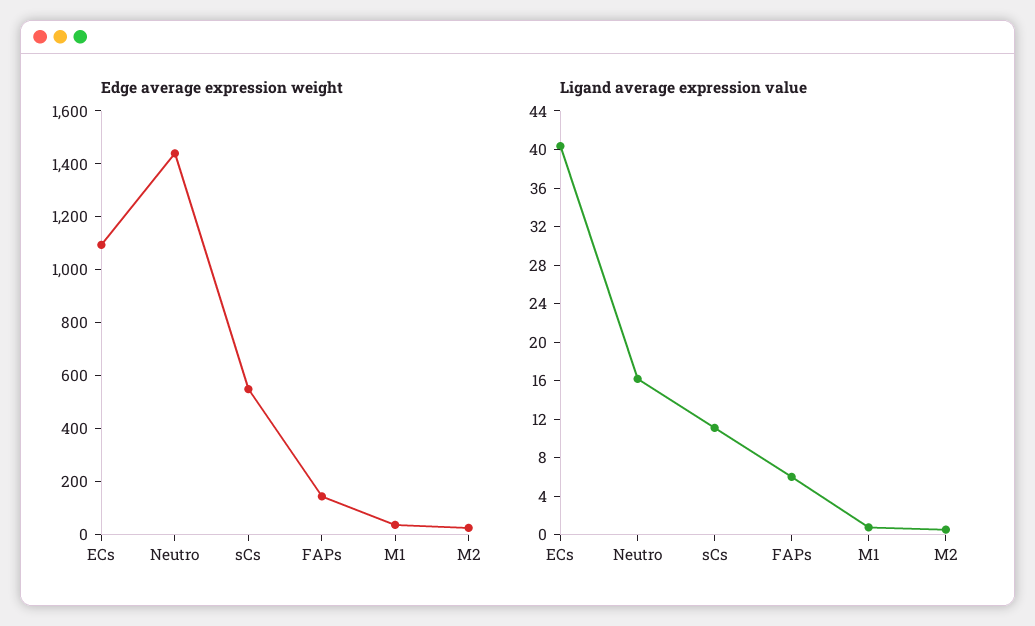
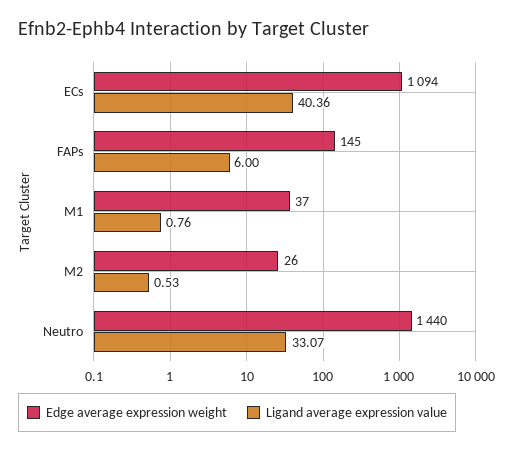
  {
    "Edge average expression weight": {
      "ECs": 1094,
      "Neutro": 1440,
-     "sCs": 550,
      "FAPs": 145,
      "M1": 37,
      "M2": 26
    },
    "Ligand average expression value": {
      "ECs": 40.36,
-     "Neutro": 16,
+     "Neutro": 33.07,
-     "sCs": 11,
      "FAPs": 6,
      "M1": 0.76,
      "M2": 0.53
    }
  }

